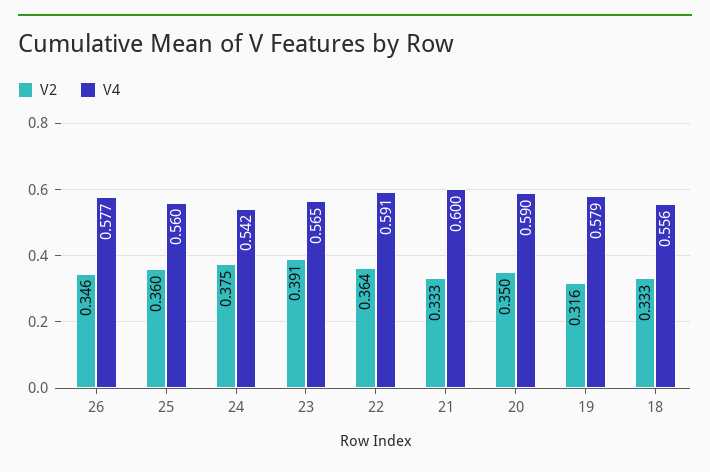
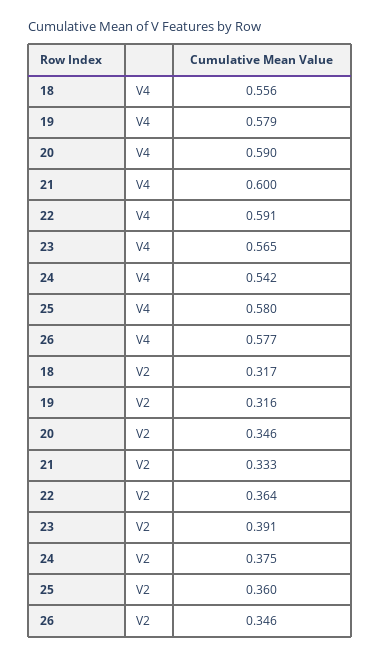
  {
    "V2": {
      "26": 0.346,
      "25": 0.36,
      "24": 0.375,
      "23": 0.391,
      "22": 0.364,
      "21": 0.333,
-     "20": 0.35,
+     "20": 0.346,
      "19": 0.316,
-     "18": 0.333
+     "18": 0.317
    },
    "V4": {
      "26": 0.577,
-     "25": 0.56,
+     "25": 0.58,
      "24": 0.542,
      "23": 0.565,
      "22": 0.591,
      "21": 0.6,
      "20": 0.59,
      "19": 0.579,
      "18": 0.556
    }
  }

